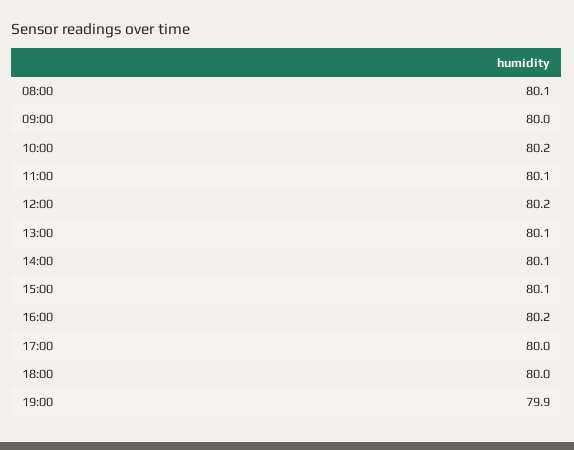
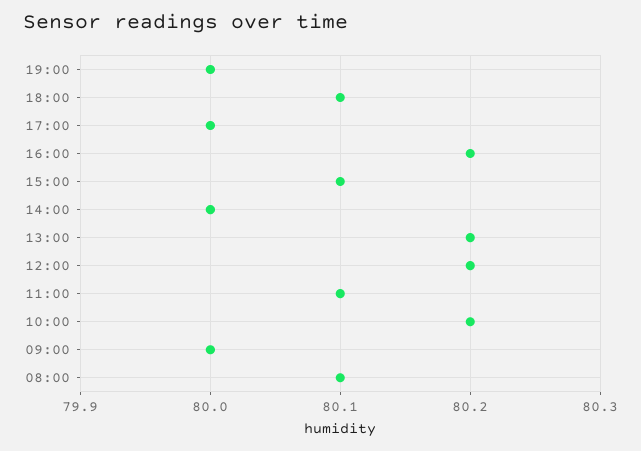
  {
    "08:00": 80.1,
    "09:00": 80,
    "10:00": 80.2,
    "11:00": 80.1,
    "12:00": 80.2,
-   "13:00": 80.1,
+   "13:00": 80.2,
-   "14:00": 80.1,
+   "14:00": 80,
    "15:00": 80.1,
    "16:00": 80.2,
    "17:00": 80,
-   "18:00": 80,
+   "18:00": 80.1,
-   "19:00": 79.9
+   "19:00": 80
  }

